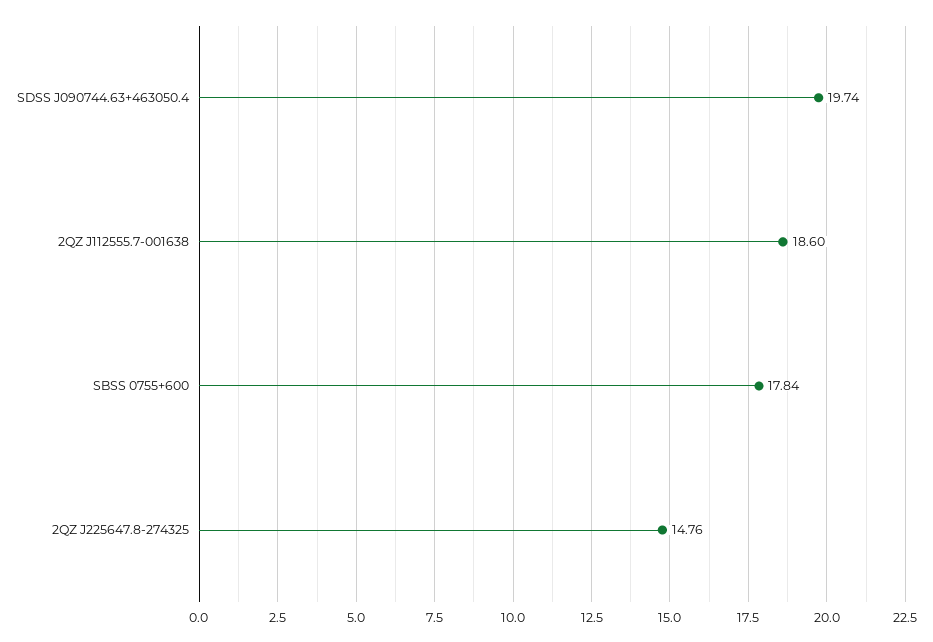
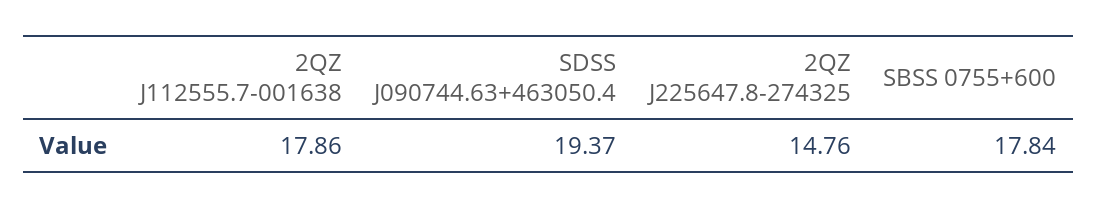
  {
-   "SDSS J090744.63+463050.4": 19.74,
+   "SDSS J090744.63+463050.4": 19.37,
-   "2QZ J112555.7-001638": 18.6,
+   "2QZ J112555.7-001638": 17.86,
    "SBSS 0755+600": 17.84,
    "2QZ J225647.8-274325": 14.76
  }

